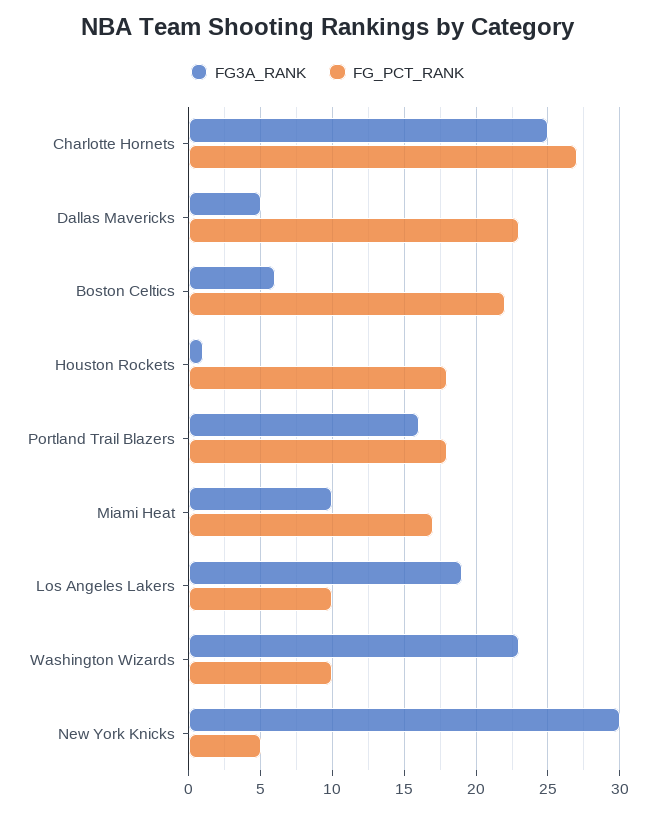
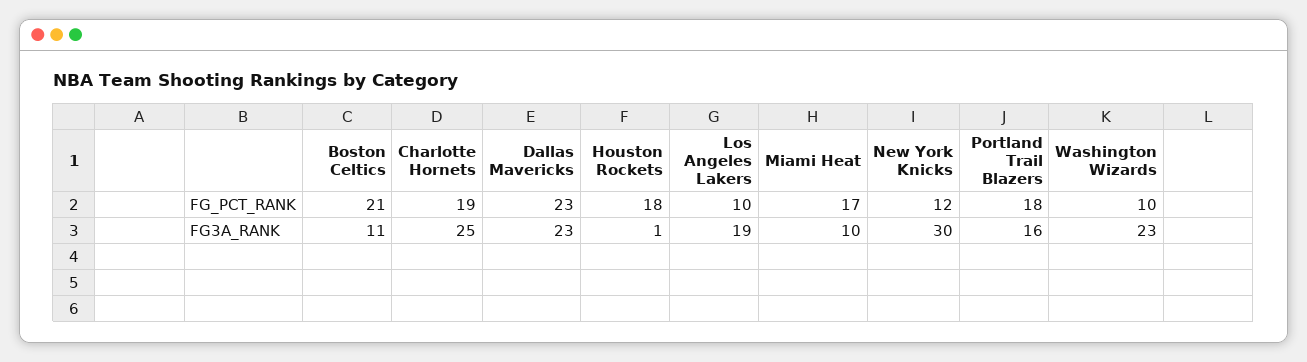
  {
    "FG3A_RANK": {
      "Charlotte Hornets": 25,
-     "Dallas Mavericks": 5,
+     "Dallas Mavericks": 23,
-     "Boston Celtics": 6,
+     "Boston Celtics": 11,
      "Houston Rockets": 1,
      "Portland Trail Blazers": 16,
      "Miami Heat": 10,
      "Los Angeles Lakers": 19,
      "Washington Wizards": 23,
      "New York Knicks": 30
    },
    "FG_PCT_RANK": {
-     "Charlotte Hornets": 27,
+     "Charlotte Hornets": 19,
      "Dallas Mavericks": 23,
-     "Boston Celtics": 22,
+     "Boston Celtics": 21,
      "Houston Rockets": 18,
      "Portland Trail Blazers": 18,
      "Miami Heat": 17,
      "Los Angeles Lakers": 10,
      "Washington Wizards": 10,
-     "New York Knicks": 5
+     "New York Knicks": 12
    }
  }

